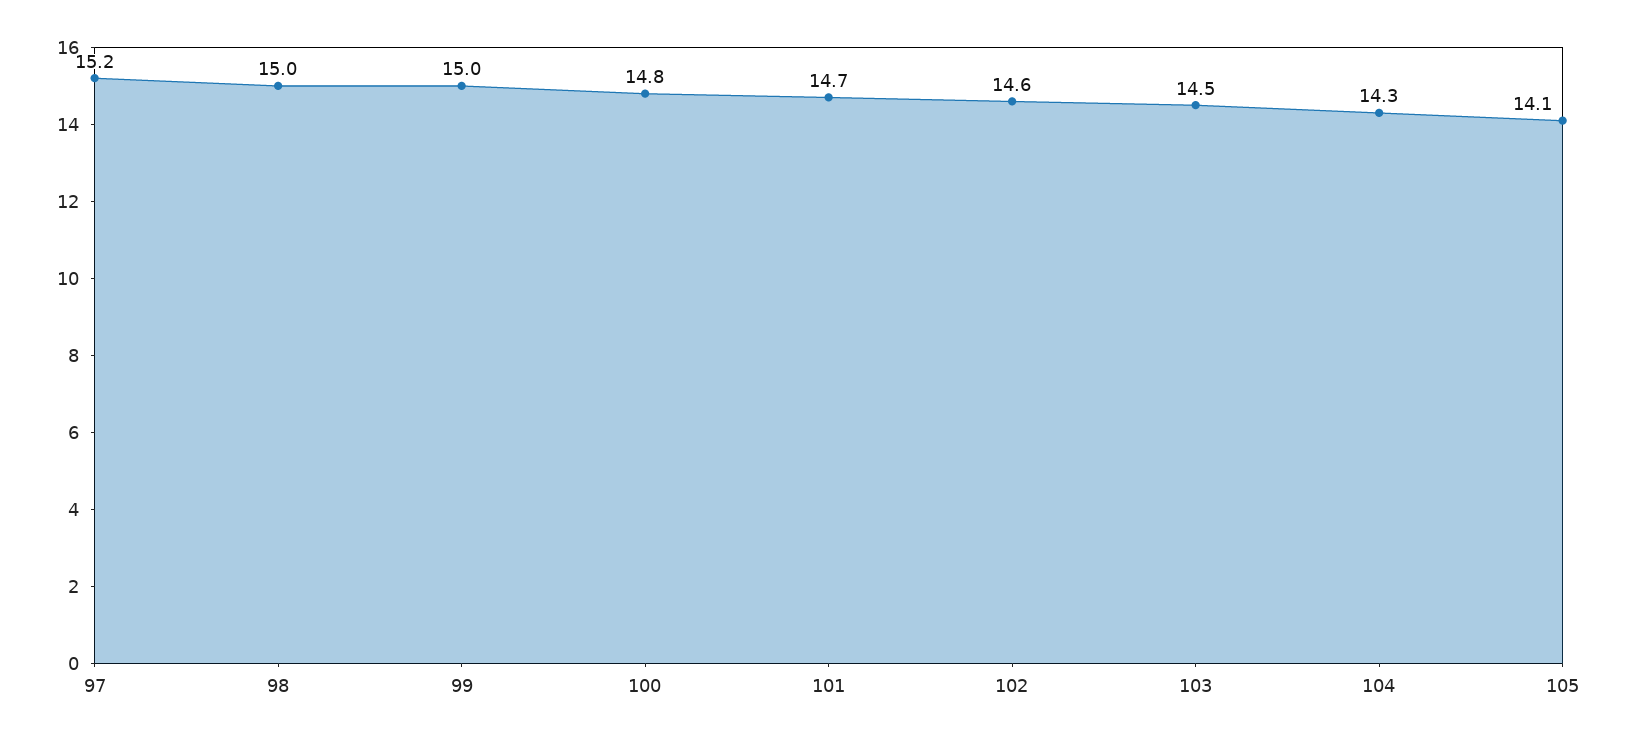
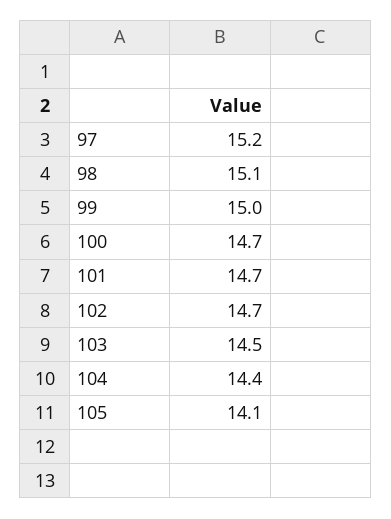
  {
    "97": 15.2,
-   "98": 15,
+   "98": 15.1,
    "99": 15,
-   "100": 14.8,
+   "100": 14.7,
    "101": 14.7,
-   "102": 14.6,
+   "102": 14.7,
    "103": 14.5,
-   "104": 14.3,
+   "104": 14.4,
    "105": 14.1
  }

